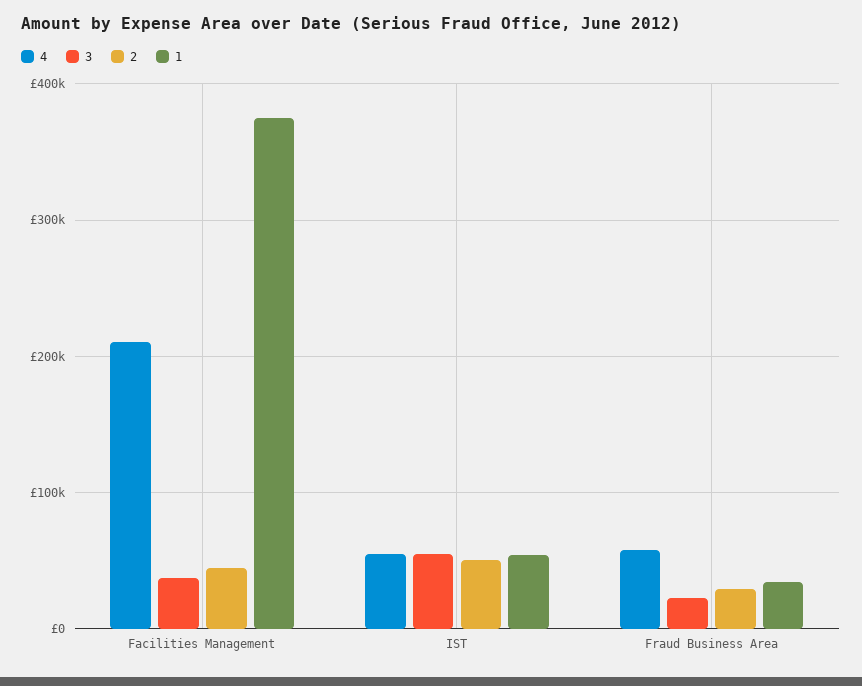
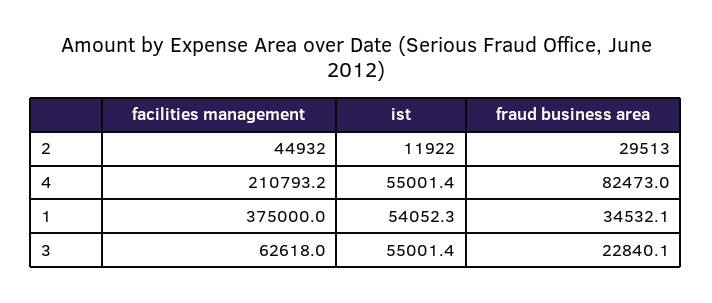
  {
    "4": {
      "Facilities Management": 210793.2,
      "IST": 55001.4,
-     "Fraud Business Area": 60000
+     "Fraud Business Area": 82473
    },
    "3": {
-     "Facilities Management": 40000,
+     "Facilities Management": 62618,
      "IST": 55001.4,
      "Fraud Business Area": 22840.1
    },
    "2": {
      "Facilities Management": 44932,
-     "IST": 50000,
+     "IST": 11922,
      "Fraud Business Area": 29513
    },
    "1": {
      "Facilities Management": 375000,
      "IST": 54052.3,
      "Fraud Business Area": 34532.1
    }
  }

